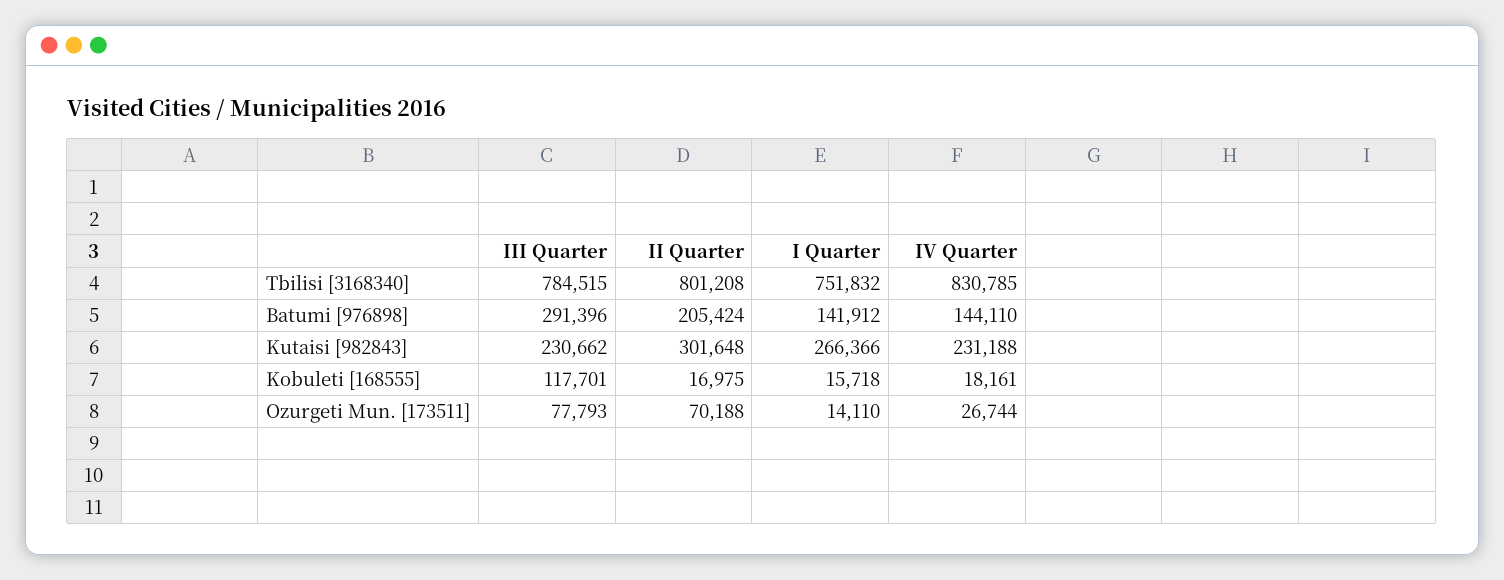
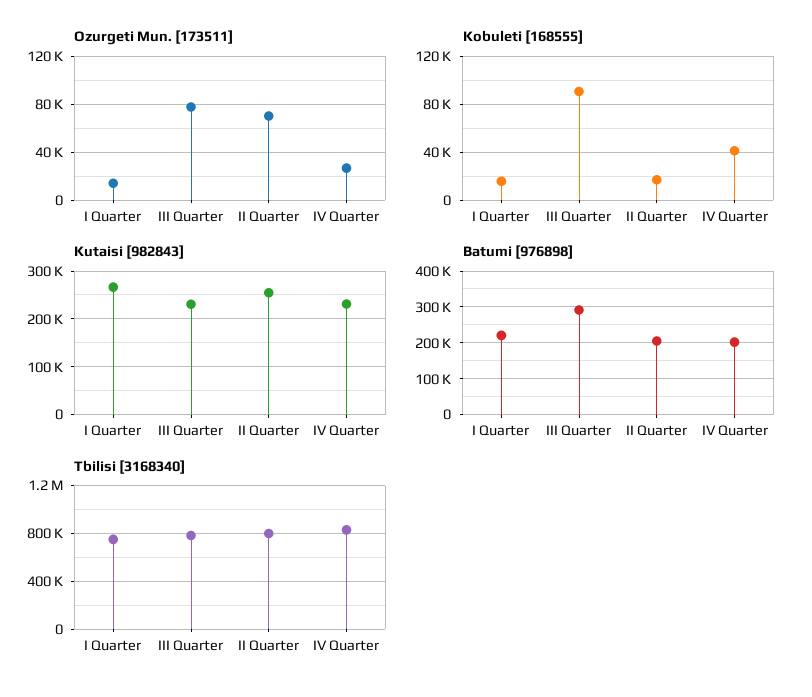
  {
    "Tbilisi [3168340]": {
      "III Quarter": 784515,
      "II Quarter": 801208,
      "I Quarter": 751832,
      "IV Quarter": 830785
    },
    "Batumi [976898]": {
      "III Quarter": 291396,
      "II Quarter": 205424,
-     "I Quarter": 141912,
+     "I Quarter": 220000,
-     "IV Quarter": 144110
+     "IV Quarter": 200000
    },
    "Kutaisi [982843]": {
      "III Quarter": 230662,
-     "II Quarter": 301648,
+     "II Quarter": 260000,
      "I Quarter": 266366,
      "IV Quarter": 231188
    },
    "Kobuleti [168555]": {
-     "III Quarter": 117701,
+     "III Quarter": 90000,
      "II Quarter": 16975,
      "I Quarter": 15718,
-     "IV Quarter": 18161
+     "IV Quarter": 40000
    },
    "Ozurgeti Mun. [173511]": {
      "III Quarter": 77793,
      "II Quarter": 70188,
      "I Quarter": 14110,
      "IV Quarter": 26744
    }
  }

